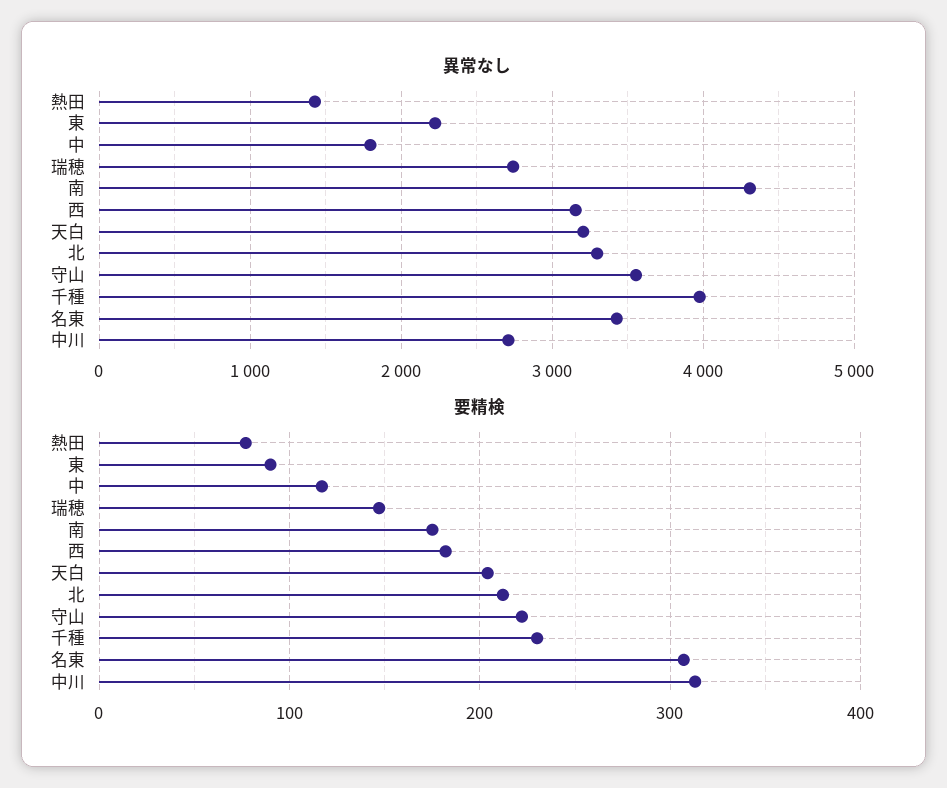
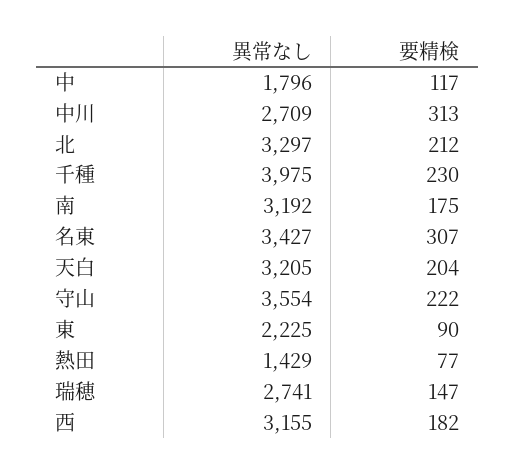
  {
    "異常なし": {
      "熱田": 1429,
      "東": 2225,
      "中": 1796,
      "瑞穂": 2741,
-     "南": 4300,
+     "南": 3192,
      "西": 3155,
      "天白": 3205,
      "北": 3297,
      "守山": 3554,
      "千種": 3975,
      "名東": 3427,
      "中川": 2709
    },
    "要精検": {
      "熱田": 77,
      "東": 90,
      "中": 117,
      "瑞穂": 147,
      "南": 175,
      "西": 182,
      "天白": 204,
      "北": 212,
      "守山": 222,
      "千種": 230,
      "名東": 307,
      "中川": 313
    }
  }

